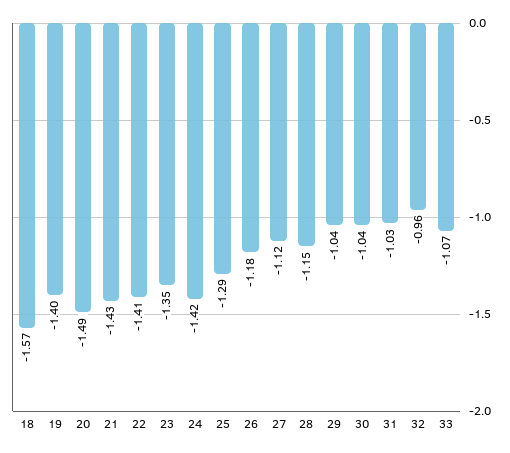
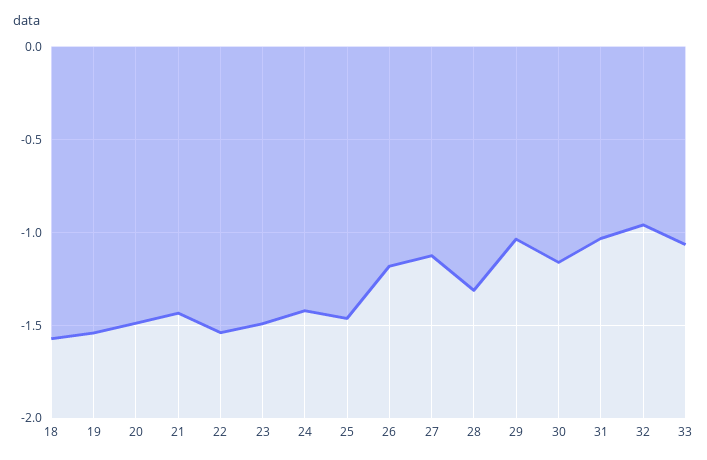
  {
    "18": -1.57,
-   "19": -1.4,
+   "19": -1.55,
    "20": -1.49,
    "21": -1.43,
-   "22": -1.41,
+   "22": -1.55,
-   "23": -1.35,
+   "23": -1.5,
    "24": -1.42,
-   "25": -1.29,
+   "25": -1.45,
    "26": -1.18,
    "27": -1.12,
-   "28": -1.15,
+   "28": -1.3,
    "29": -1.04,
-   "30": -1.04,
+   "30": -1.15,
    "31": -1.03,
    "32": -0.96,
    "33": -1.07
  }

